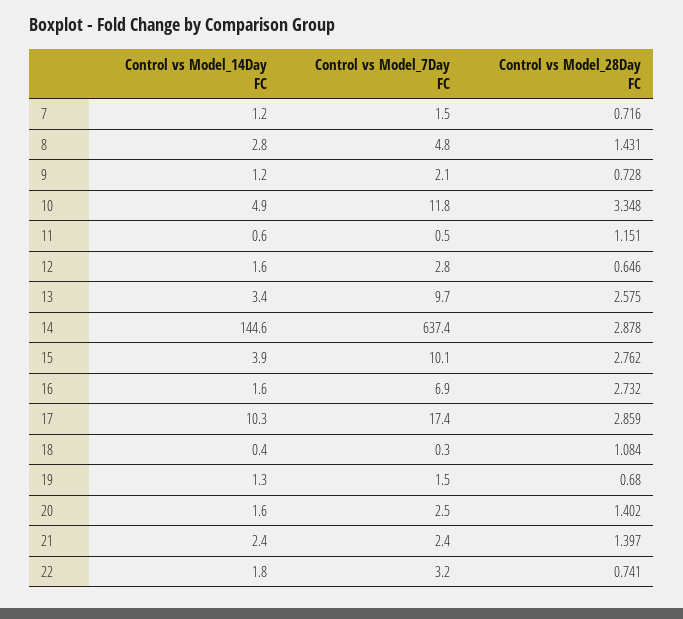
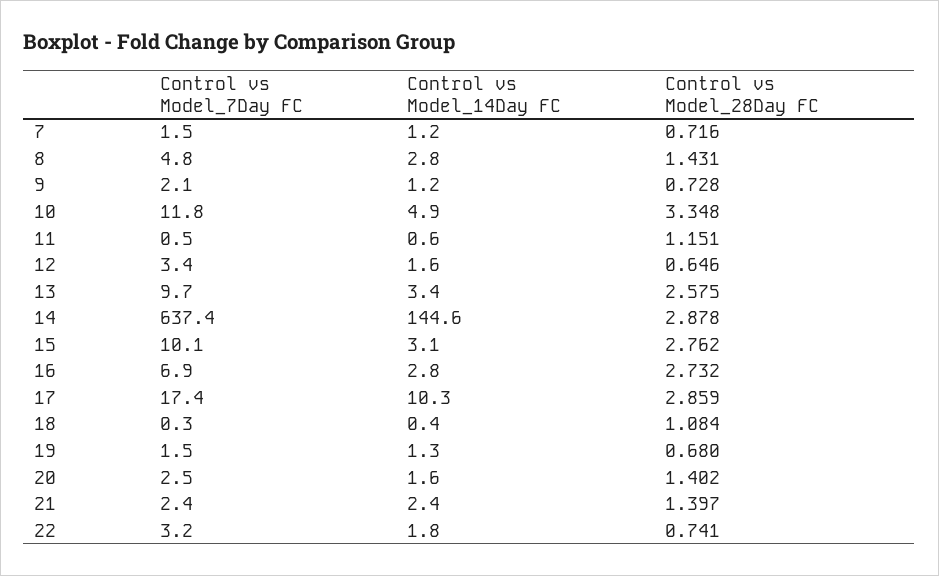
  {
    "Control vs Model_14Day FC": {
      "7": 1.2,
      "8": 2.8,
      "9": 1.2,
      "10": 4.9,
      "11": 0.6,
      "12": 1.6,
      "13": 3.4,
      "14": 144.6,
-     "15": 3.9,
+     "15": 3.1,
-     "16": 1.6,
+     "16": 2.8,
      "17": 10.3,
      "18": 0.4,
      "19": 1.3,
      "20": 1.6,
      "21": 2.4,
      "22": 1.8
    },
    "Control vs Model_7Day FC": {
      "7": 1.5,
      "8": 4.8,
      "9": 2.1,
      "10": 11.8,
      "11": 0.5,
-     "12": 2.8,
+     "12": 3.4,
      "13": 9.7,
      "14": 637.4,
      "15": 10.1,
      "16": 6.9,
      "17": 17.4,
      "18": 0.3,
      "19": 1.5,
      "20": 2.5,
      "21": 2.4,
      "22": 3.2
    },
    "Control vs Model_28Day FC": {
      "7": 0.716,
      "8": 1.431,
      "9": 0.728,
      "10": 3.348,
      "11": 1.151,
      "12": 0.646,
      "13": 2.575,
      "14": 2.878,
      "15": 2.762,
      "16": 2.732,
      "17": 2.859,
      "18": 1.084,
      "19": 0.68,
      "20": 1.402,
      "21": 1.397,
      "22": 0.741
    }
  }

